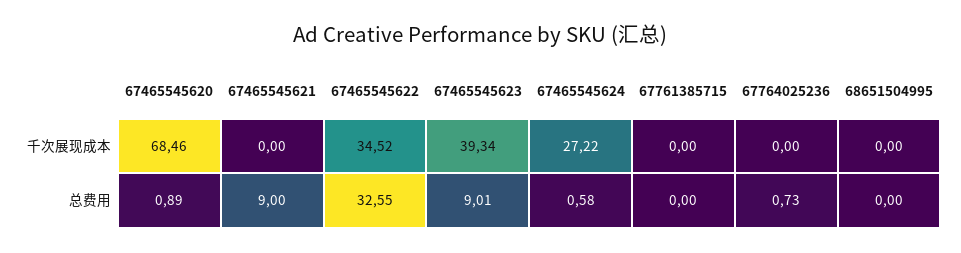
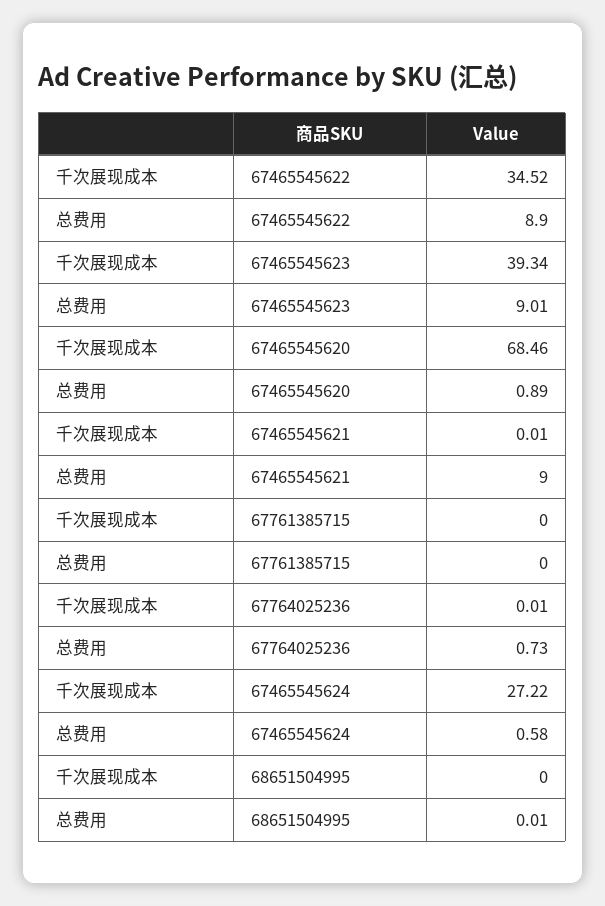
  {
    "67465545620": {
      "千次展现成本": 68.46,
      "总费用": 0.89
    },
    "67465545621": {
-     "千次展现成本": 0,
+     "千次展现成本": 0.01,
      "总费用": 9
    },
    "67465545622": {
      "千次展现成本": 34.52,
-     "总费用": 32.55
+     "总费用": 8.9
    },
    "67465545623": {
      "千次展现成本": 39.34,
      "总费用": 9.01
    },
    "67465545624": {
      "千次展现成本": 27.22,
      "总费用": 0.58
    },
    "67761385715": {
      "千次展现成本": 0,
      "总费用": 0
    },
    "67764025236": {
-     "千次展现成本": 0,
+     "千次展现成本": 0.01,
      "总费用": 0.73
    },
    "68651504995": {
      "千次展现成本": 0,
-     "总费用": 0
+     "总费用": 0.01
    }
  }

